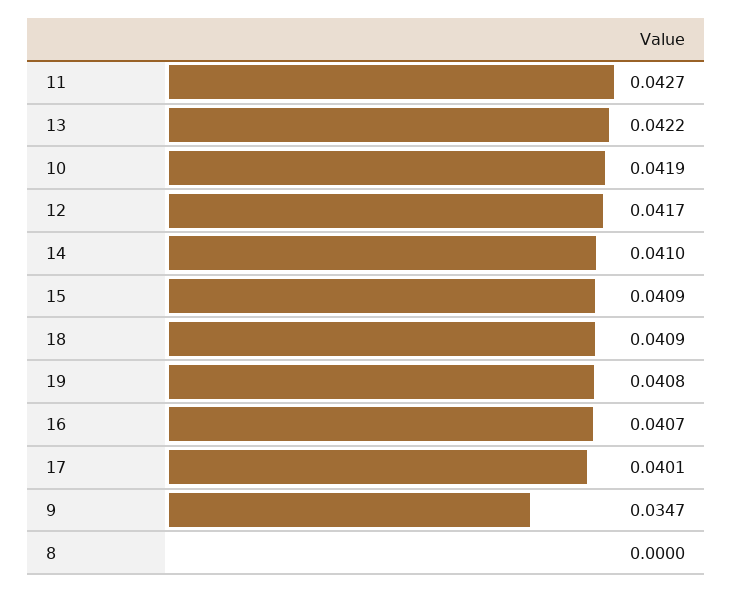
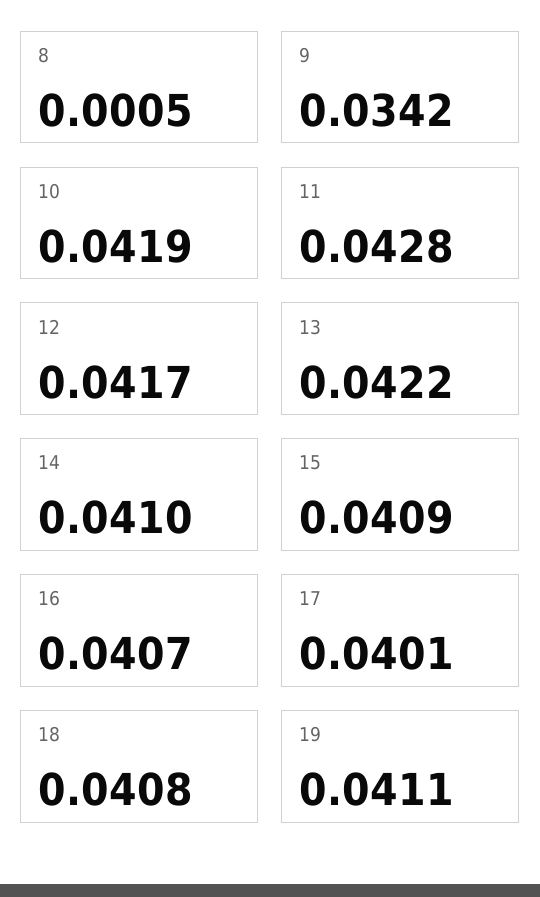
  {
-   "11": 0.0427,
+   "11": 0.0428,
    "13": 0.0422,
    "10": 0.0419,
    "12": 0.0417,
    "14": 0.041,
    "15": 0.0409,
-   "18": 0.0409,
+   "18": 0.0408,
-   "19": 0.0408,
+   "19": 0.0411,
    "16": 0.0407,
    "17": 0.0401,
-   "9": 0.0347,
+   "9": 0.0342,
-   "8": 0
+   "8": 0.0005
  }

